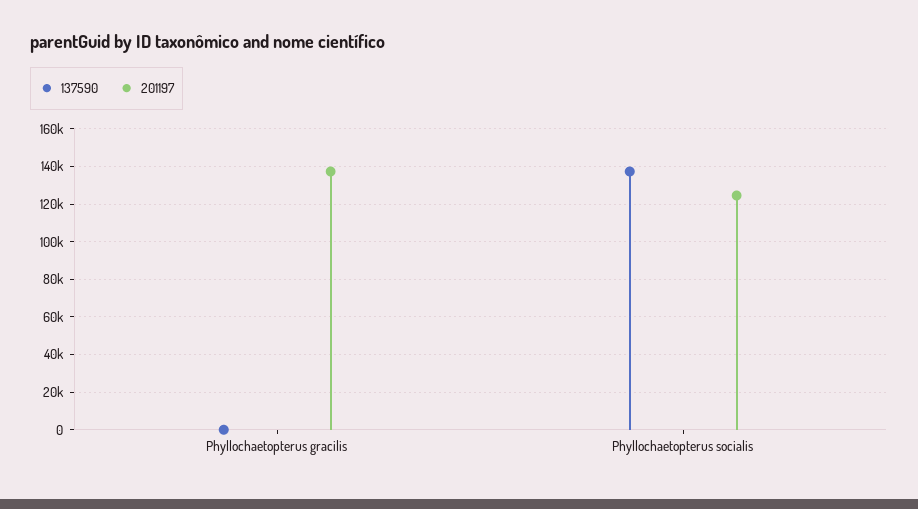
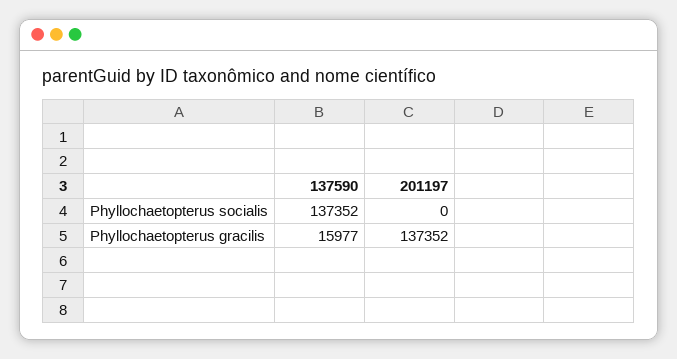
  {
    "137590": {
-     "Phyllochaetopterus gracilis": 0,
+     "Phyllochaetopterus gracilis": 15977,
      "Phyllochaetopterus socialis": 137352
    },
    "201197": {
      "Phyllochaetopterus gracilis": 137352,
-     "Phyllochaetopterus socialis": 125000
+     "Phyllochaetopterus socialis": 0
    }
  }

